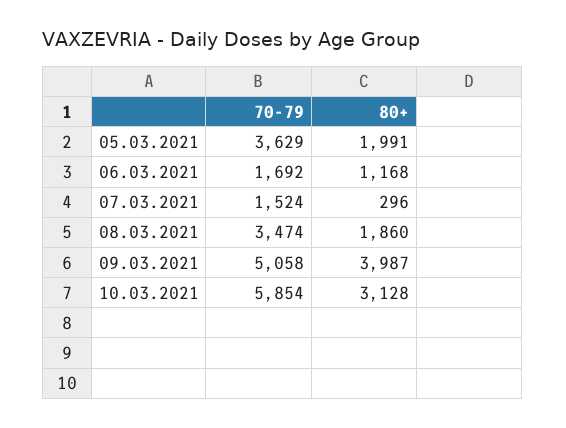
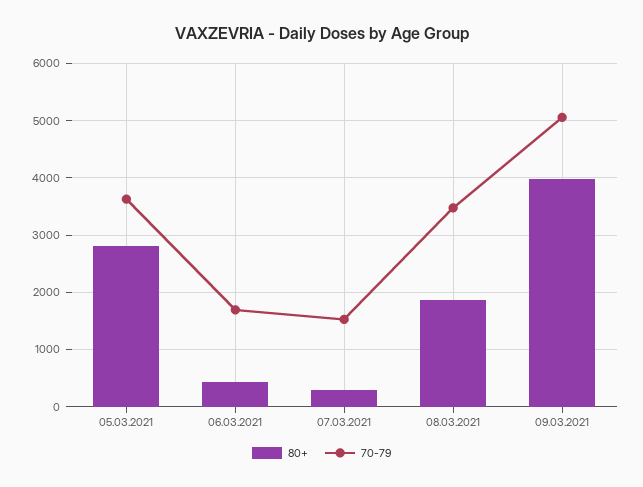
  {
    "70-79": {
      "05.03.2021": 3629,
      "06.03.2021": 1692,
      "07.03.2021": 1524,
      "08.03.2021": 3474,
-     "09.03.2021": 5058,
+     "09.03.2021": 5058
-     "10.03.2021": 5854
    },
    "80+": {
-     "05.03.2021": 1991,
+     "05.03.2021": 2800,
-     "06.03.2021": 1168,
+     "06.03.2021": 400,
      "07.03.2021": 296,
      "08.03.2021": 1860,
-     "09.03.2021": 3987,
+     "09.03.2021": 3987
-     "10.03.2021": 3128
    }
  }

